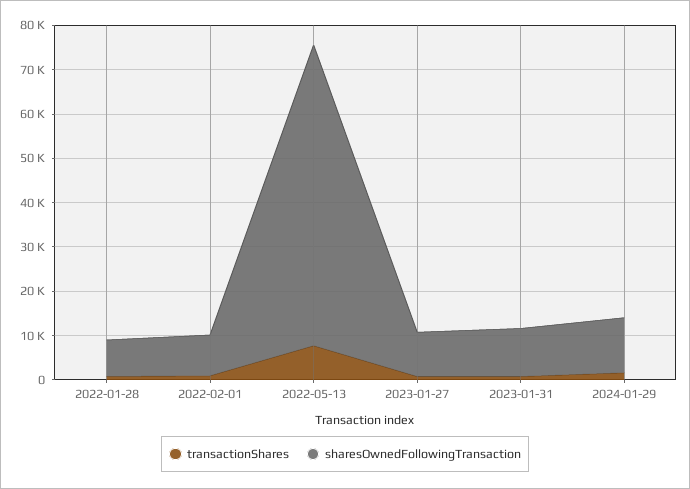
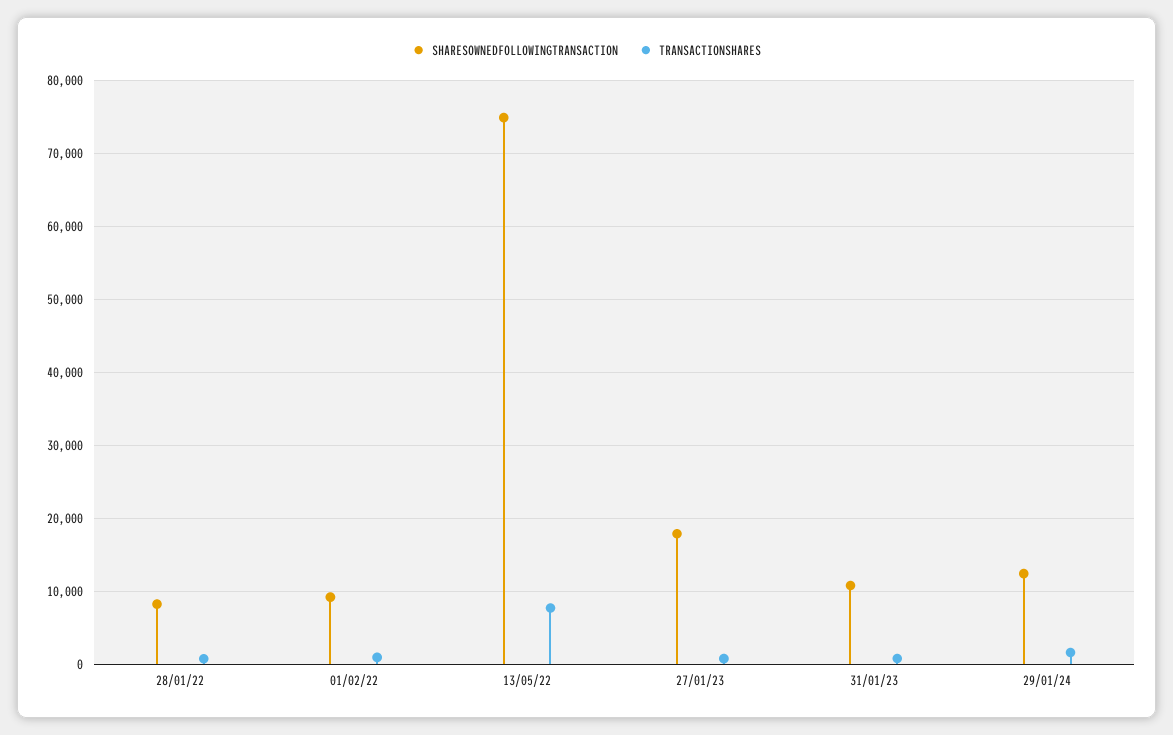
  {
    "transactionShares": {
      "2022-01-28": 1000,
      "2022-02-01": 1000,
      "2022-05-13": 8000,
      "2023-01-27": 1000,
      "2023-01-31": 1000,
      "2024-01-29": 2000
    },
    "sharesOwnedFollowingTransaction": {
      "2022-01-28": 8000,
      "2022-02-01": 9000,
-     "2022-05-13": 68000,
+     "2022-05-13": 75000,
-     "2023-01-27": 10000,
+     "2023-01-27": 18000,
      "2023-01-31": 11000,
      "2024-01-29": 12000
    }
  }

